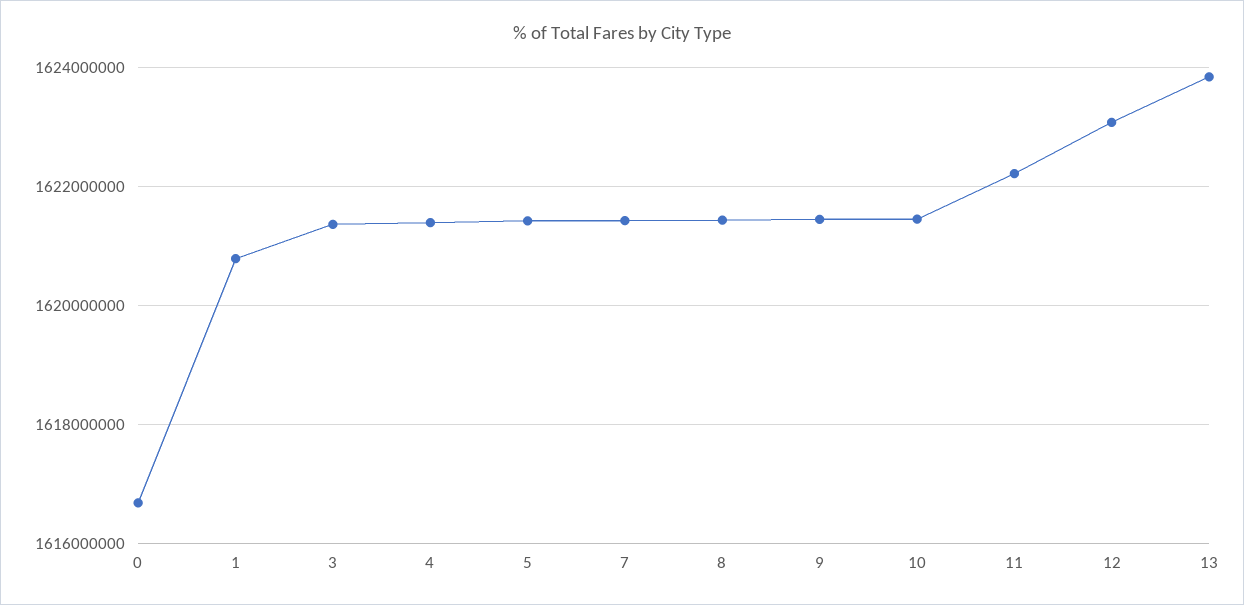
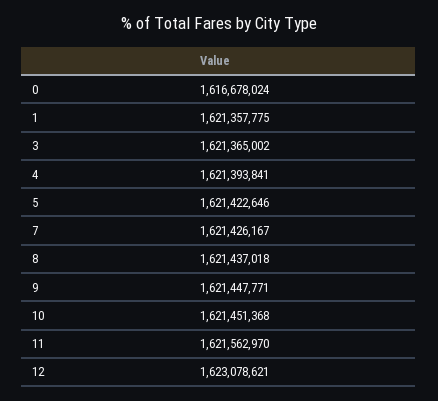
  {
    "0": 1616678024,
-   "1": 1620800000,
+   "1": 1621357775,
    "3": 1621365002,
    "4": 1621393841,
    "5": 1621422646,
    "7": 1621426167,
    "8": 1621437018,
    "9": 1621447771,
    "10": 1621451368,
-   "11": 1622200000,
+   "11": 1621562970,
-   "12": 1623078621,
+   "12": 1623078621
-   "13": 1623800000
  }

